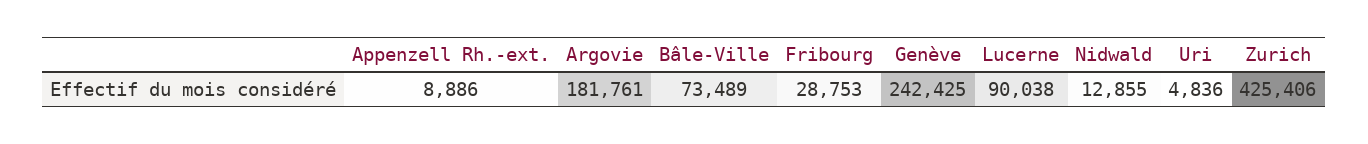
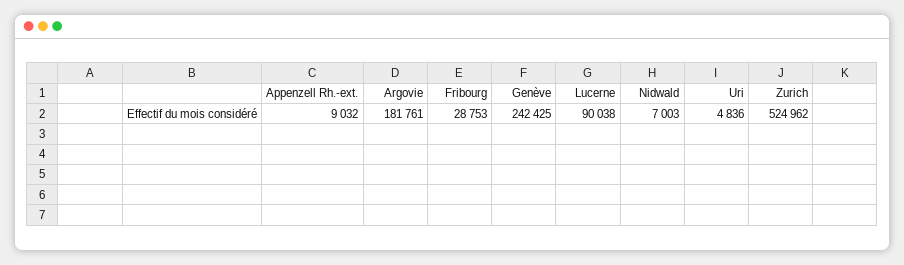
  {
-   "Appenzell Rh.-ext.": 8886,
+   "Appenzell Rh.-ext.": 9032,
    "Argovie": 181761,
-   "Bâle-Ville": 73489,
    "Fribourg": 28753,
    "Genève": 242425,
    "Lucerne": 90038,
-   "Nidwald": 12855,
+   "Nidwald": 7003,
    "Uri": 4836,
-   "Zurich": 425406
+   "Zurich": 524962
  }

